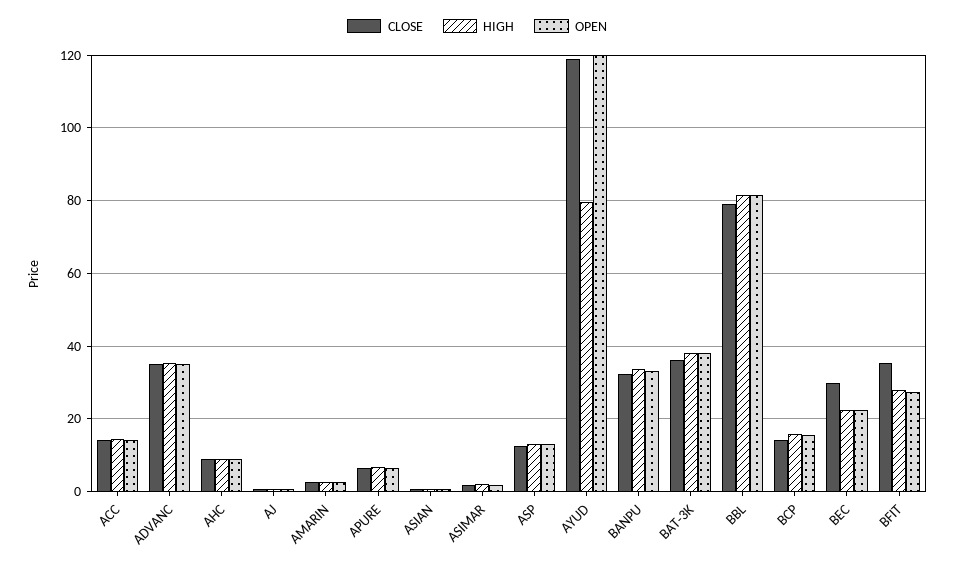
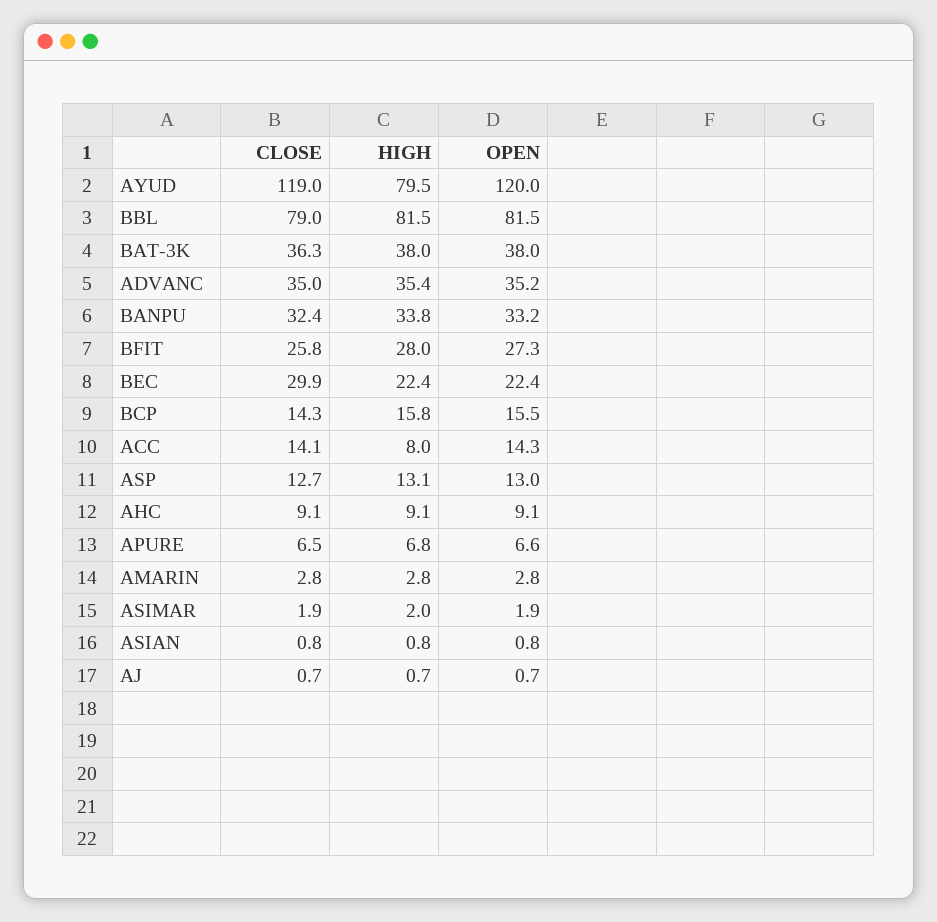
  {
    "CLOSE": {
      "ACC": 14.1,
      "ADVANC": 35,
      "AHC": 9.1,
      "AJ": 0.7,
      "AMARIN": 2.8,
      "APURE": 6.5,
      "ASIAN": 0.8,
      "ASIMAR": 1.9,
      "ASP": 12.7,
      "AYUD": 119,
      "BANPU": 32.4,
      "BAT-3K": 36.3,
      "BBL": 79,
      "BCP": 14.3,
      "BEC": 29.9,
-     "BFIT": 36
+     "BFIT": 25.8
    },
    "HIGH": {
-     "ACC": 14,
+     "ACC": 8,
      "ADVANC": 35.4,
      "AHC": 9.1,
      "AJ": 0.7,
      "AMARIN": 2.8,
      "APURE": 6.8,
      "ASIAN": 0.8,
      "ASIMAR": 2,
      "ASP": 13.1,
      "AYUD": 79.5,
      "BANPU": 33.8,
      "BAT-3K": 38,
      "BBL": 81.5,
      "BCP": 15.8,
      "BEC": 22.4,
      "BFIT": 28
    },
    "OPEN": {
      "ACC": 14.3,
      "ADVANC": 35.2,
      "AHC": 9.1,
      "AJ": 0.7,
      "AMARIN": 2.8,
      "APURE": 6.6,
      "ASIAN": 0.8,
      "ASIMAR": 1.9,
      "ASP": 13,
      "AYUD": 120,
      "BANPU": 33.2,
      "BAT-3K": 38,
      "BBL": 81.5,
      "BCP": 15.5,
      "BEC": 22.4,
      "BFIT": 27.3
    }
  }

